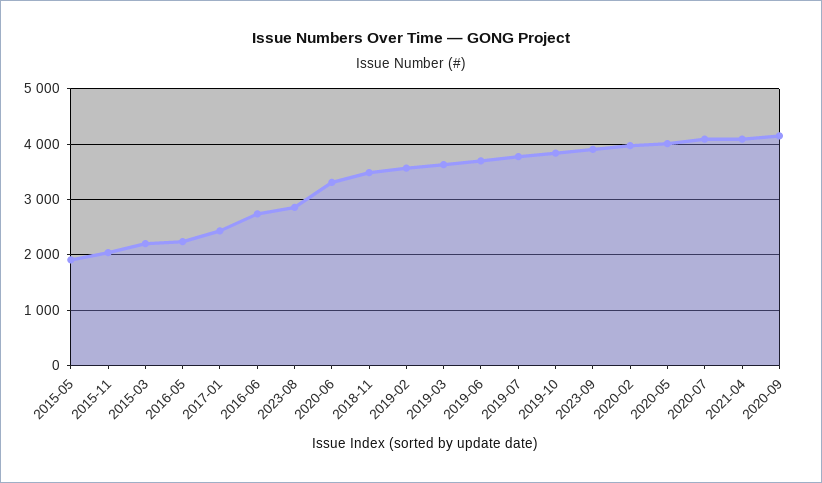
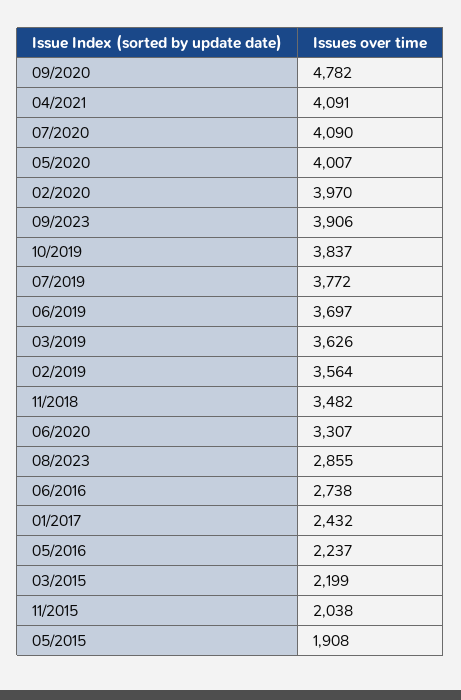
  {
    "2015-05": 1908,
    "2015-11": 2038,
    "2015-03": 2199,
    "2016-05": 2237,
    "2017-01": 2432,
    "2016-06": 2738,
    "2023-08": 2855,
    "2020-06": 3307,
    "2018-11": 3482,
    "2019-02": 3564,
    "2019-03": 3626,
    "2019-06": 3697,
    "2019-07": 3772,
    "2019-10": 3837,
    "2023-09": 3906,
    "2020-02": 3970,
    "2020-05": 4007,
    "2020-07": 4090,
    "2021-04": 4091,
-   "2020-09": 4200
+   "2020-09": 4782
  }

